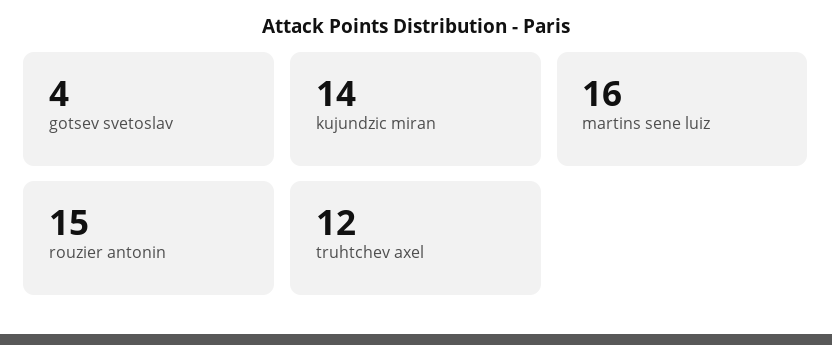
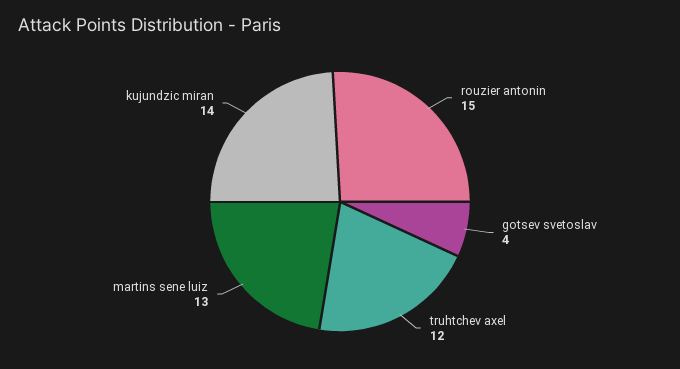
  {
    "gotsev svetoslav": 4,
    "kujundzic miran": 14,
-   "martins sene luiz": 16,
+   "martins sene luiz": 13,
    "rouzier antonin": 15,
    "truhtchev axel": 12
  }

